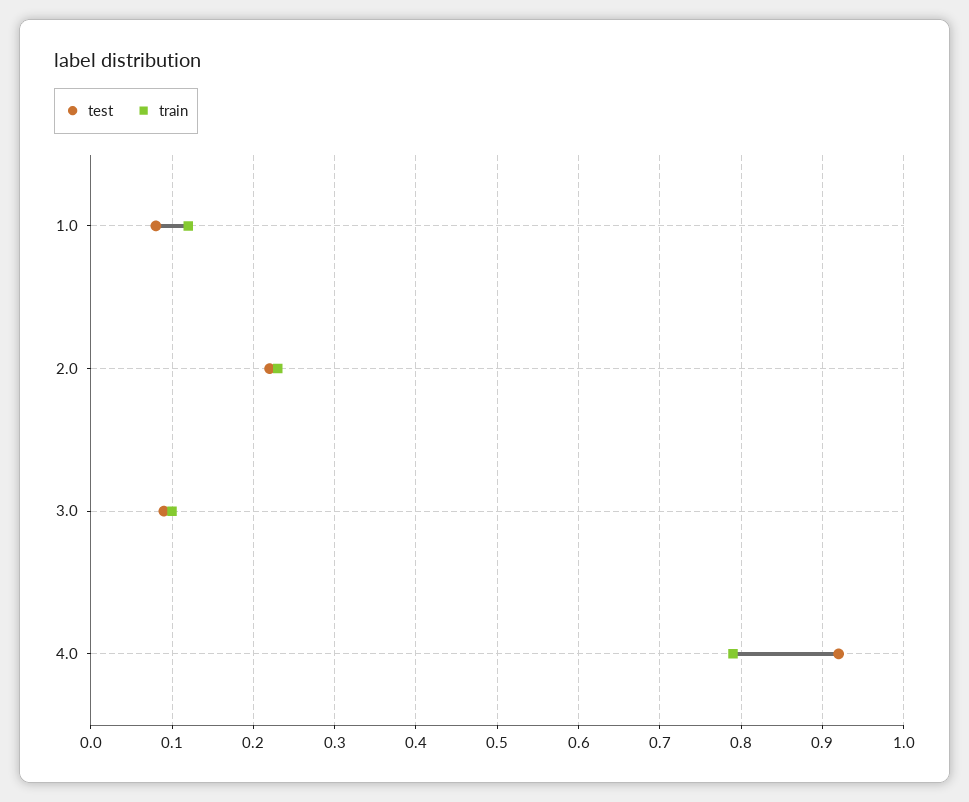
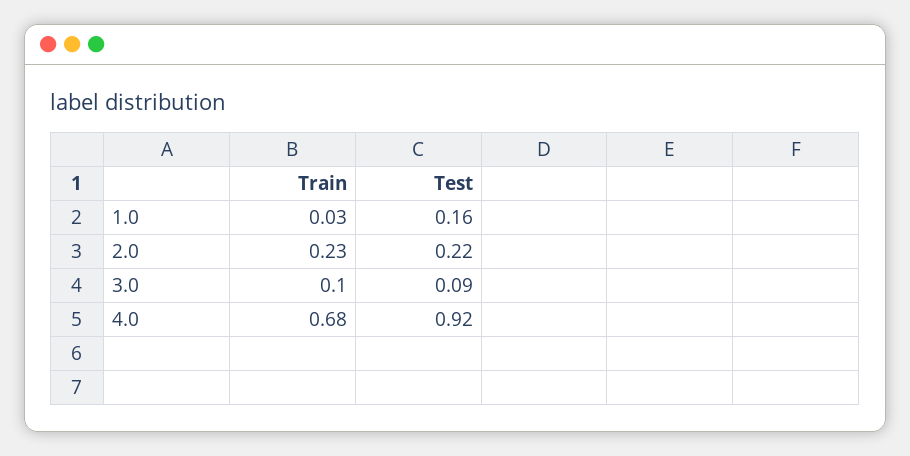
  {
    "test": {
-     "1.0": 0.08,
+     "1.0": 0.16,
      "2.0": 0.22,
      "3.0": 0.09,
      "4.0": 0.92
    },
    "train": {
-     "1.0": 0.12,
+     "1.0": 0.03,
      "2.0": 0.23,
      "3.0": 0.1,
-     "4.0": 0.79
+     "4.0": 0.68
    }
  }

